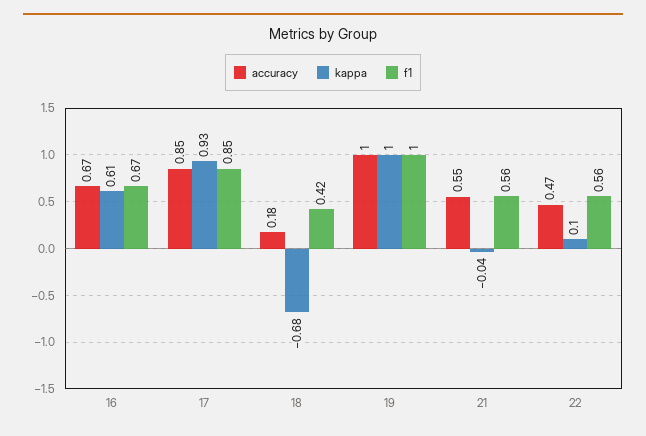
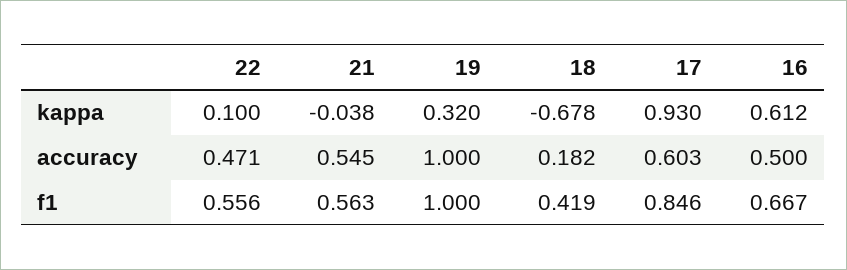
  {
    "accuracy": {
-     "16": 0.67,
+     "16": 0.5,
-     "17": 0.85,
+     "17": 0.603,
      "18": 0.182,
      "19": 1,
      "21": 0.545,
      "22": 0.471
    },
    "kappa": {
      "16": 0.612,
      "17": 0.93,
      "18": -0.678,
-     "19": 1,
+     "19": 0.32,
      "21": -0.038,
      "22": 0.1
    },
    "f1": {
      "16": 0.667,
      "17": 0.846,
      "18": 0.419,
      "19": 1,
      "21": 0.563,
      "22": 0.556
    }
  }

